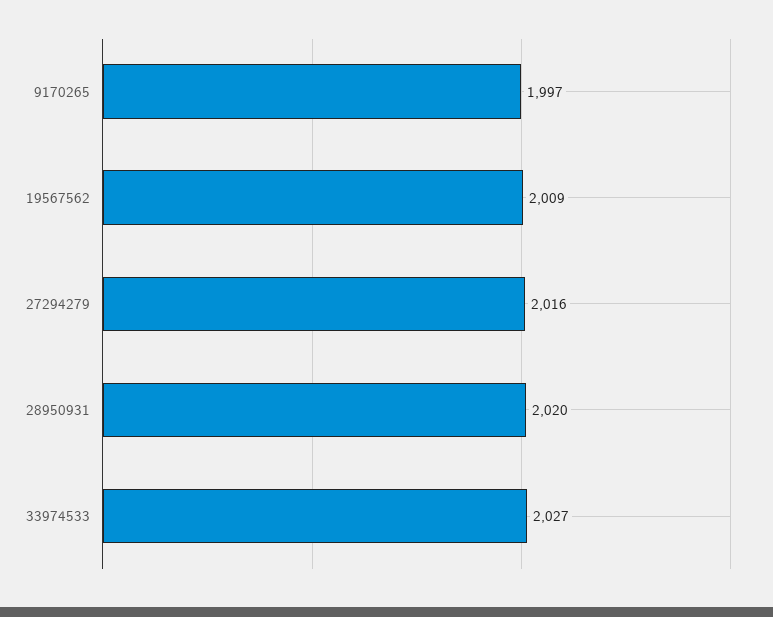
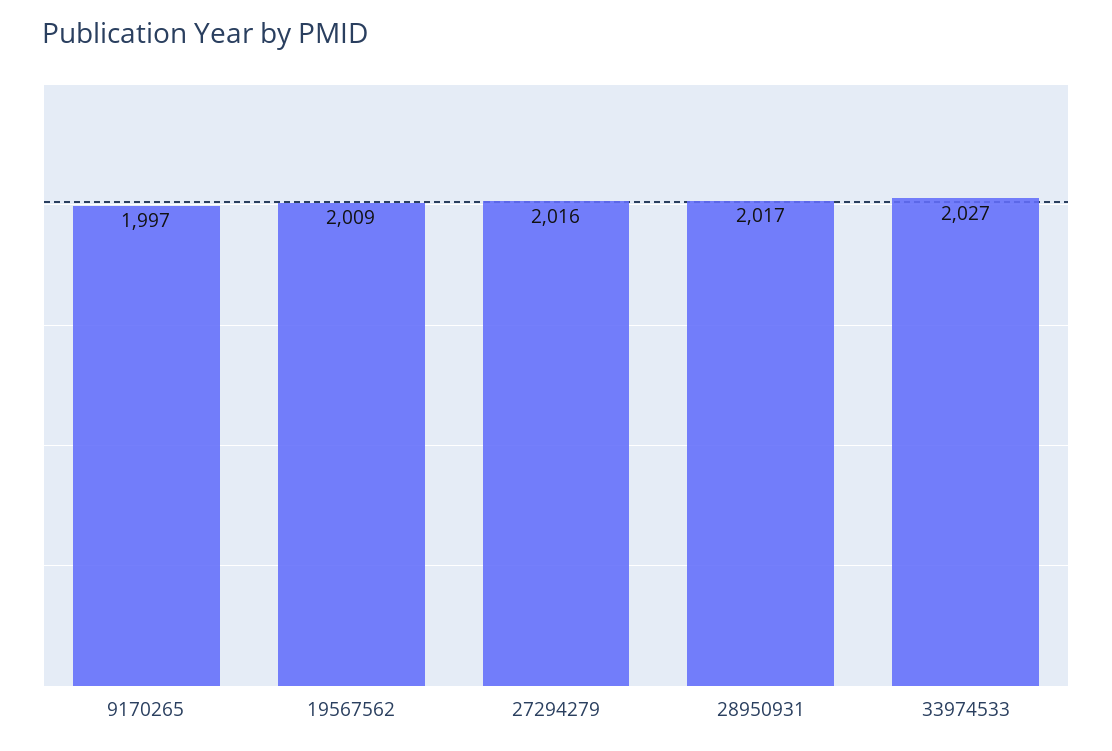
  {
    "9170265": 1997,
    "19567562": 2009,
    "27294279": 2016,
-   "28950931": 2020,
+   "28950931": 2017,
    "33974533": 2027
  }

